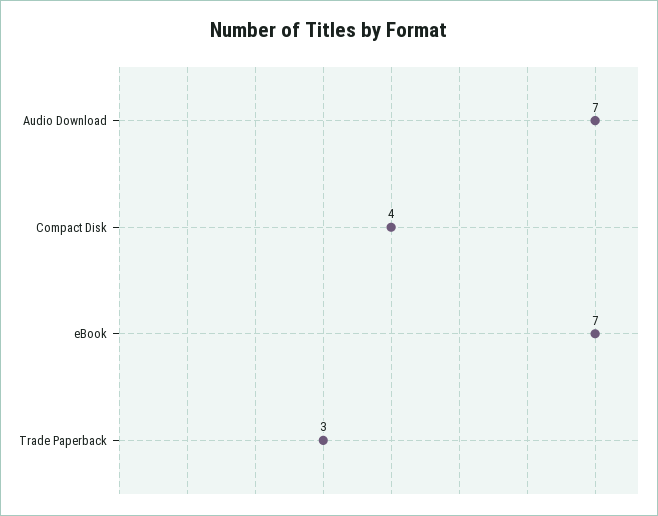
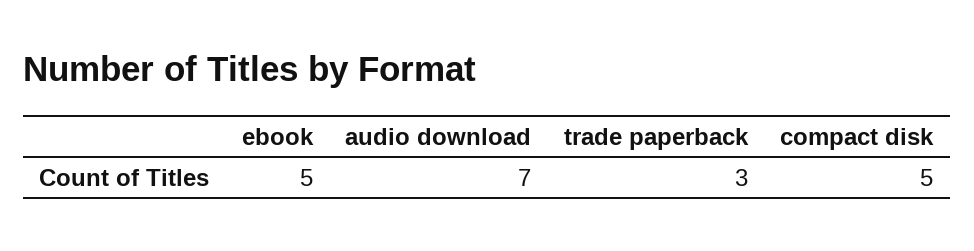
  {
    "Audio Download": 7,
-   "Compact Disk": 4,
+   "Compact Disk": 5,
-   "eBook": 7,
+   "eBook": 5,
    "Trade Paperback": 3
  }

